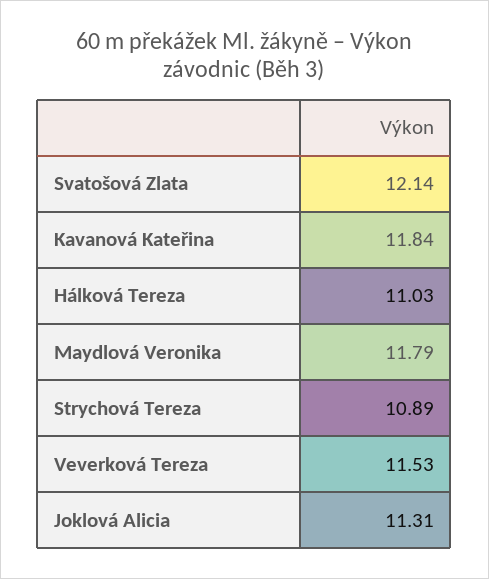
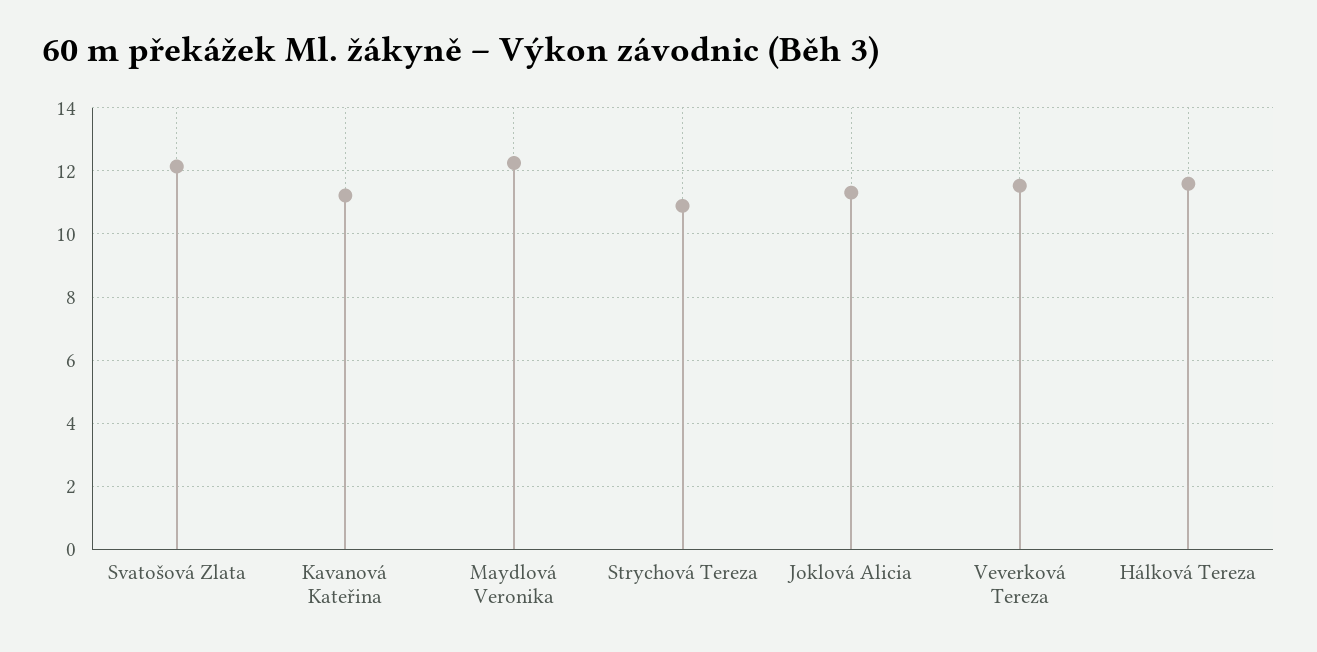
  {
    "Svatošová Zlata": 12.14,
-   "Kavanová Kateřina": 11.84,
+   "Kavanová Kateřina": 11.2,
-   "Hálková Tereza": 11.03,
+   "Hálková Tereza": 11.6,
-   "Maydlová Veronika": 11.79,
+   "Maydlová Veronika": 12.2,
    "Strychová Tereza": 10.89,
    "Veverková Tereza": 11.53,
    "Joklová Alicia": 11.31
  }

